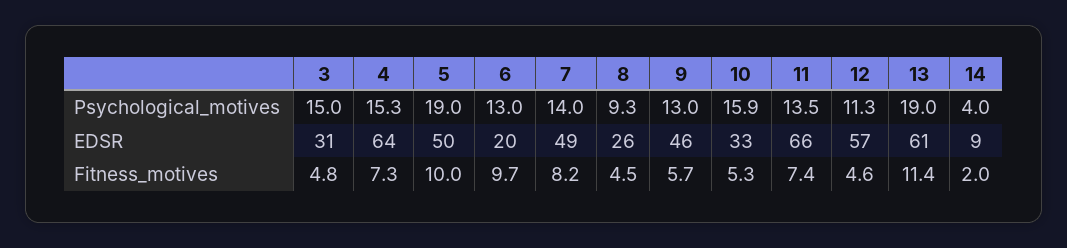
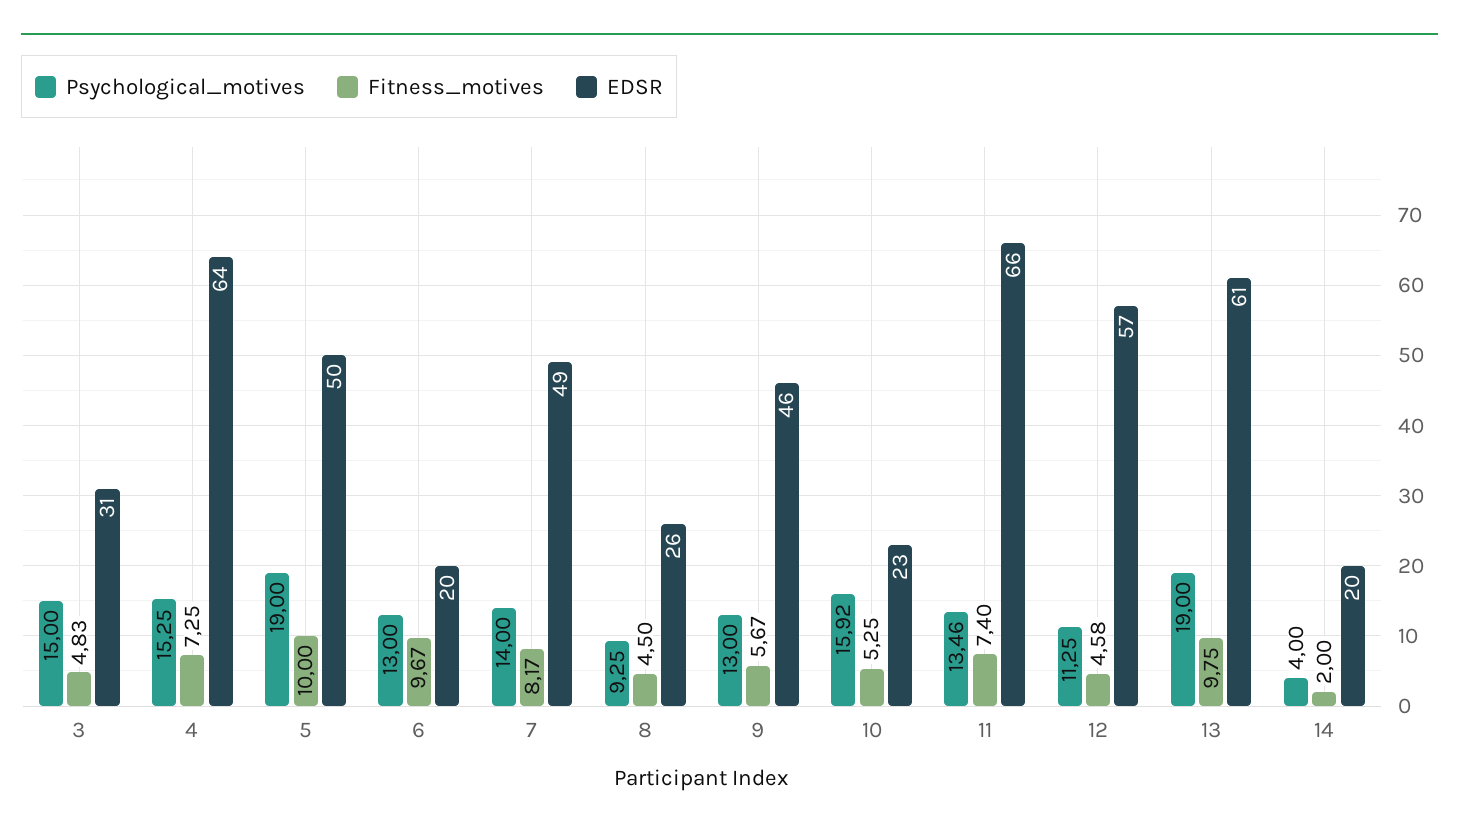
  {
    "Psychological_motives": {
      "3": 15,
      "4": 15.25,
      "5": 19,
      "6": 13,
      "7": 14,
      "8": 9.25,
      "9": 13,
      "10": 15.92,
      "11": 13.46,
      "12": 11.25,
      "13": 19,
      "14": 4
    },
    "EDSR": {
      "3": 31,
      "4": 64,
      "5": 50,
      "6": 20,
      "7": 49,
      "8": 26,
      "9": 46,
-     "10": 33,
+     "10": 23,
      "11": 66,
      "12": 57,
      "13": 61,
-     "14": 9
+     "14": 20
    },
    "Fitness_motives": {
      "3": 4.83,
      "4": 7.25,
      "5": 10,
      "6": 9.67,
      "7": 8.17,
      "8": 4.5,
      "9": 5.67,
      "10": 5.25,
      "11": 7.4,
      "12": 4.58,
-     "13": 11.4,
+     "13": 9.75,
      "14": 2
    }
  }

